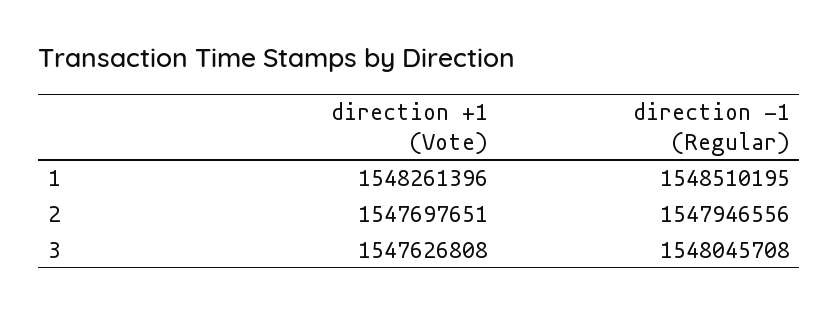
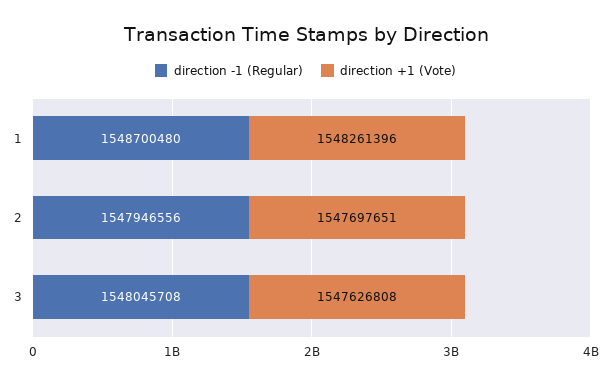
  {
    "direction +1 (Vote)": {
      "1": 1548261396,
      "2": 1547697651,
      "3": 1547626808
    },
    "direction -1 (Regular)": {
-     "1": 1548510195,
+     "1": 1548700480,
      "2": 1547946556,
      "3": 1548045708
    }
  }

